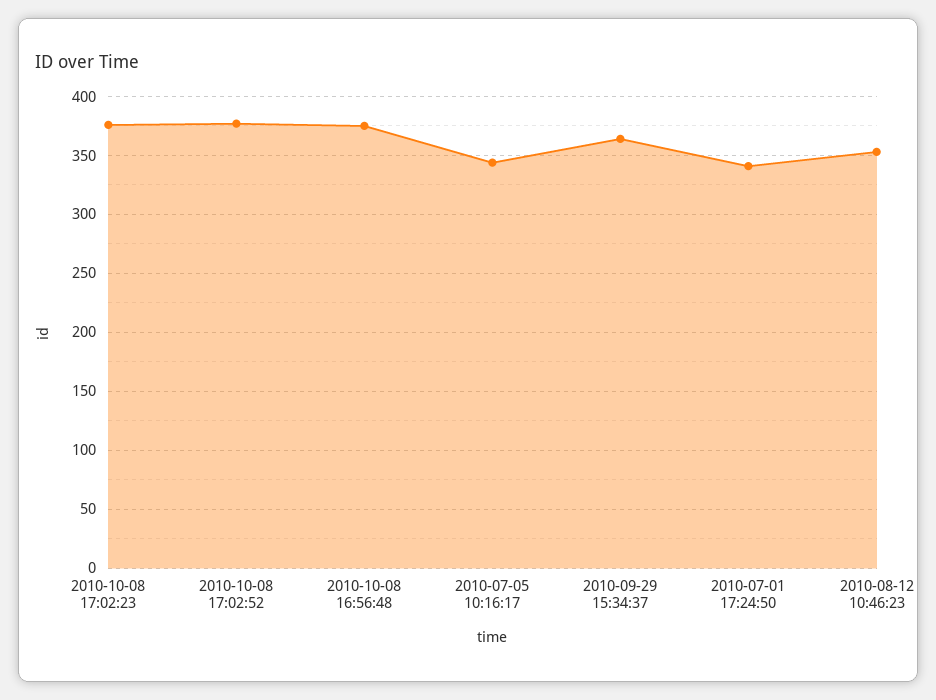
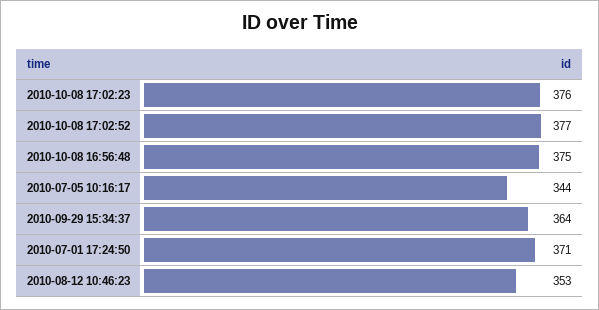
  {
    "2010-10-08 17:02:23": 376,
    "2010-10-08 17:02:52": 377,
    "2010-10-08 16:56:48": 375,
    "2010-07-05 10:16:17": 344,
    "2010-09-29 15:34:37": 364,
-   "2010-07-01 17:24:50": 340,
+   "2010-07-01 17:24:50": 371,
    "2010-08-12 10:46:23": 353
  }

